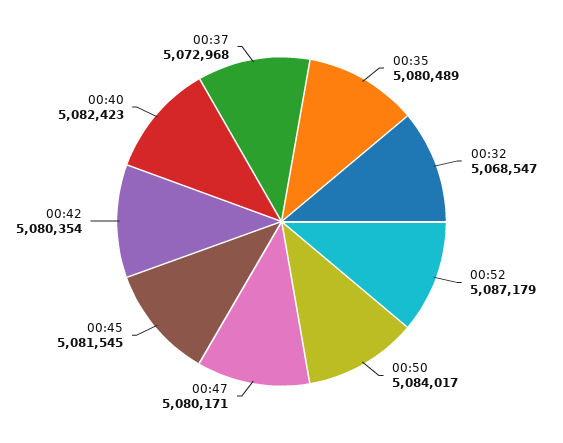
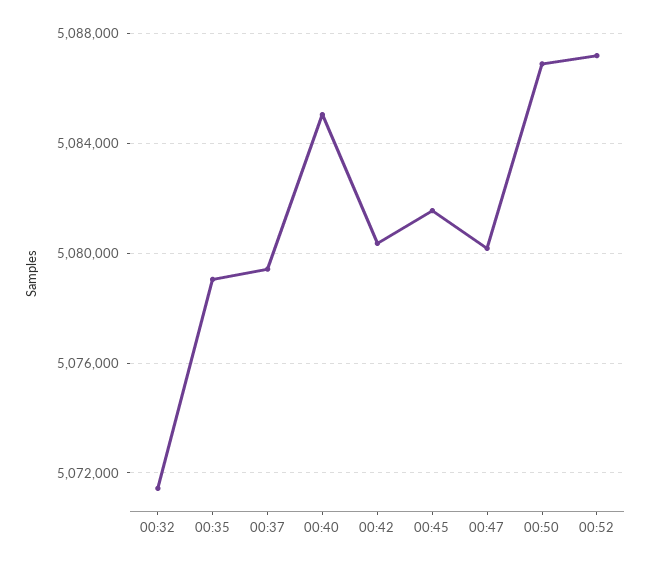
  {
-   "00:35": 5080489,
+   "00:35": 5079000,
-   "00:32": 5068547,
+   "00:32": 5071500,
    "00:52": 5087179,
-   "00:50": 5084017,
+   "00:50": 5087000,
    "00:47": 5080171,
    "00:45": 5081545,
    "00:42": 5080354,
-   "00:40": 5082423,
+   "00:40": 5085000,
-   "00:37": 5072968
+   "00:37": 5079500
  }

